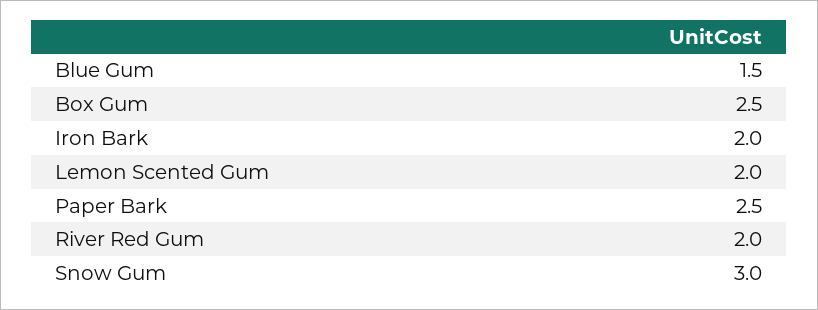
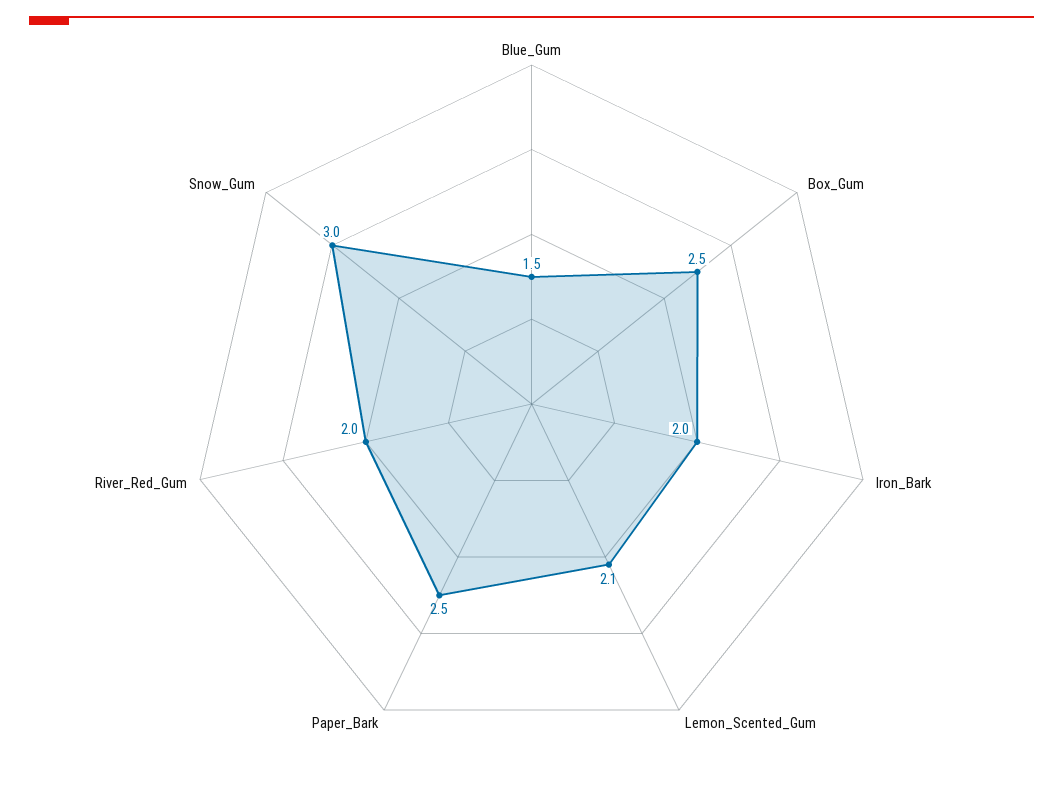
  {
    "Blue Gum": 1.5,
    "Box Gum": 2.5,
    "Iron Bark": 2,
-   "Lemon Scented Gum": 2,
+   "Lemon Scented Gum": 2.1,
    "Paper Bark": 2.5,
    "River Red Gum": 2,
    "Snow Gum": 3
  }

